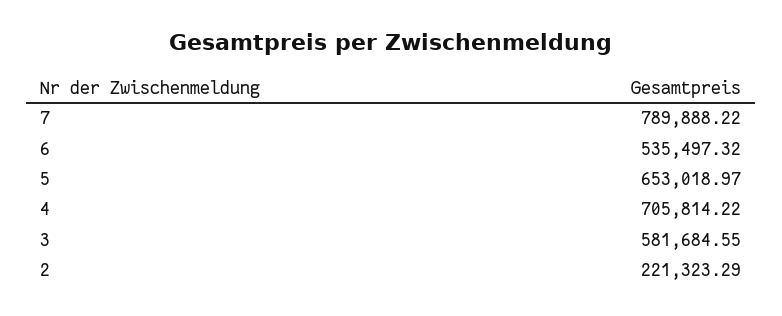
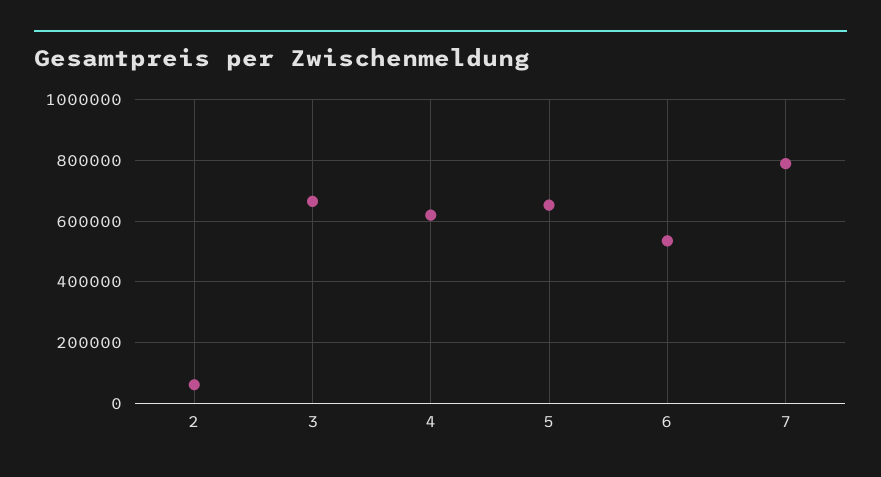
  {
    "7": 789888.22,
    "6": 535497.32,
    "5": 653018.97,
-   "4": 705814.22,
+   "4": 620000,
-   "3": 581684.55,
+   "3": 660000,
-   "2": 221323.29
+   "2": 60000
  }

